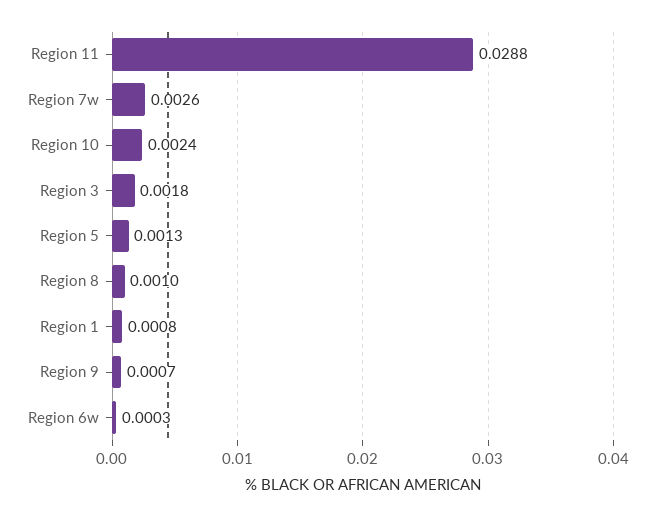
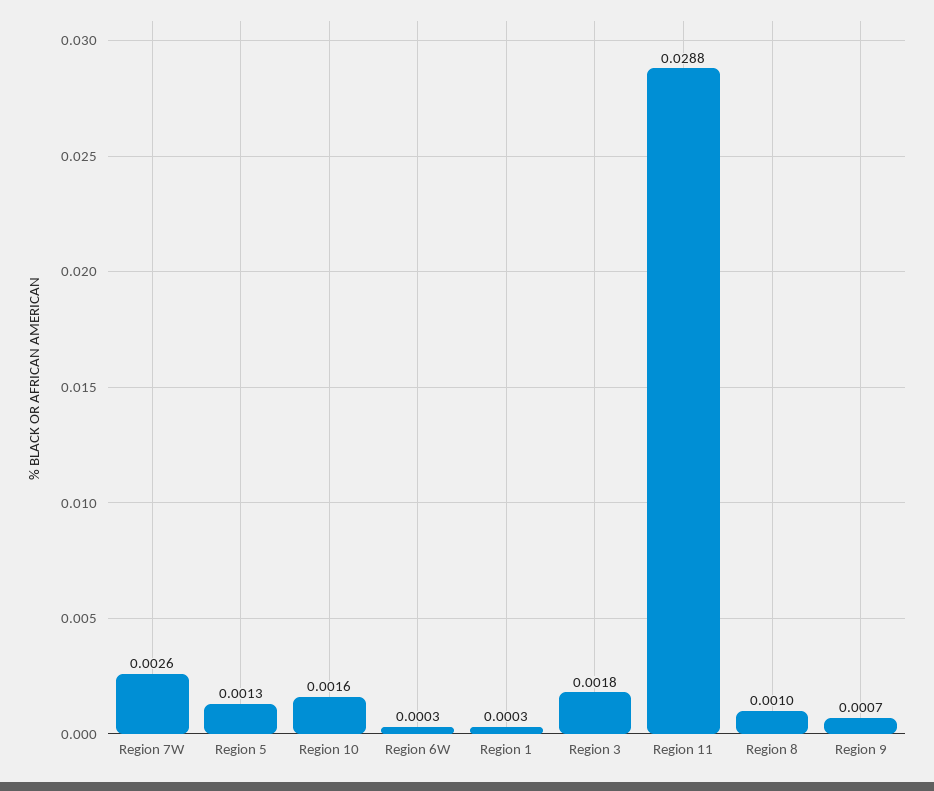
  {
    "Region 11": 0.0288,
    "Region 7w": 0.0026,
-   "Region 10": 0.0024,
+   "Region 10": 0.0016,
    "Region 3": 0.0018,
    "Region 5": 0.0013,
    "Region 8": 0.001,
-   "Region 1": 0.0008,
+   "Region 1": 0.0003,
    "Region 9": 0.0007,
    "Region 6w": 0.0003
  }

